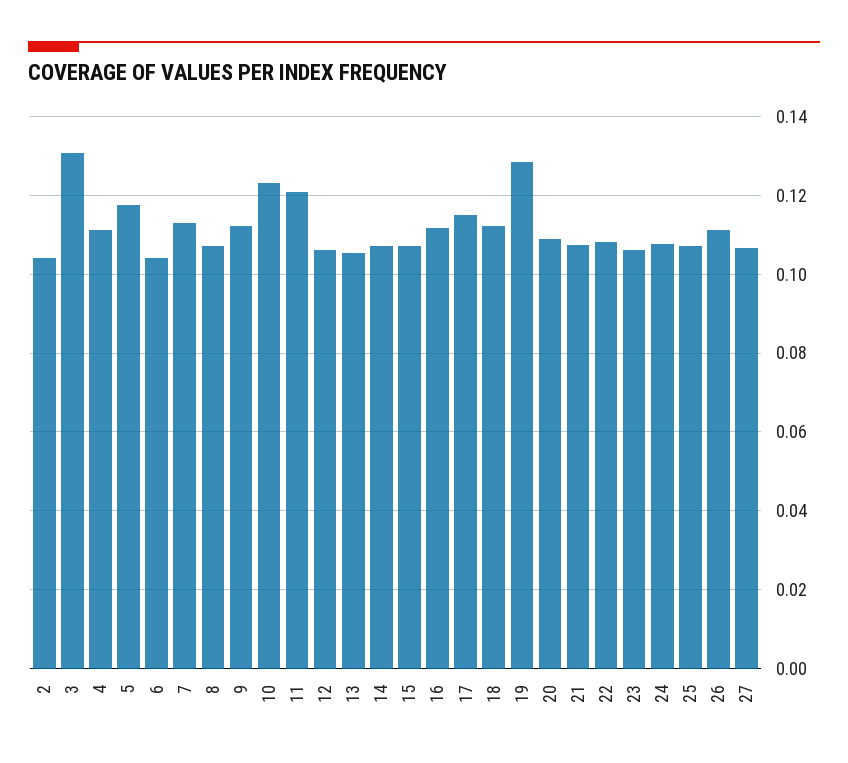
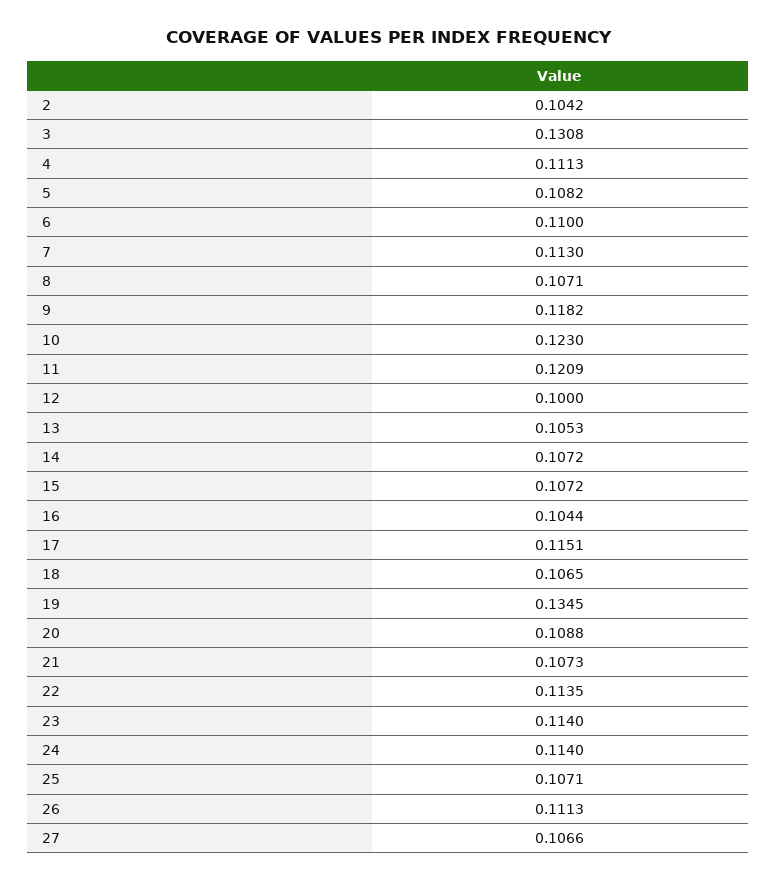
  {
    "2": 0.1042,
    "3": 0.1308,
    "4": 0.1113,
-   "5": 0.118,
+   "5": 0.1082,
-   "6": 0.104,
+   "6": 0.11,
    "7": 0.113,
    "8": 0.1071,
-   "9": 0.112,
+   "9": 0.1182,
    "10": 0.123,
    "11": 0.1209,
-   "12": 0.106,
+   "12": 0.1,
    "13": 0.1053,
    "14": 0.1072,
    "15": 0.1072,
-   "16": 0.112,
+   "16": 0.1044,
    "17": 0.1151,
-   "18": 0.112,
+   "18": 0.1065,
-   "19": 0.128,
+   "19": 0.1345,
    "20": 0.1088,
    "21": 0.1073,
-   "22": 0.108,
+   "22": 0.1135,
-   "23": 0.106,
+   "23": 0.114,
-   "24": 0.108,
+   "24": 0.114,
    "25": 0.1071,
    "26": 0.1113,
    "27": 0.1066
  }

